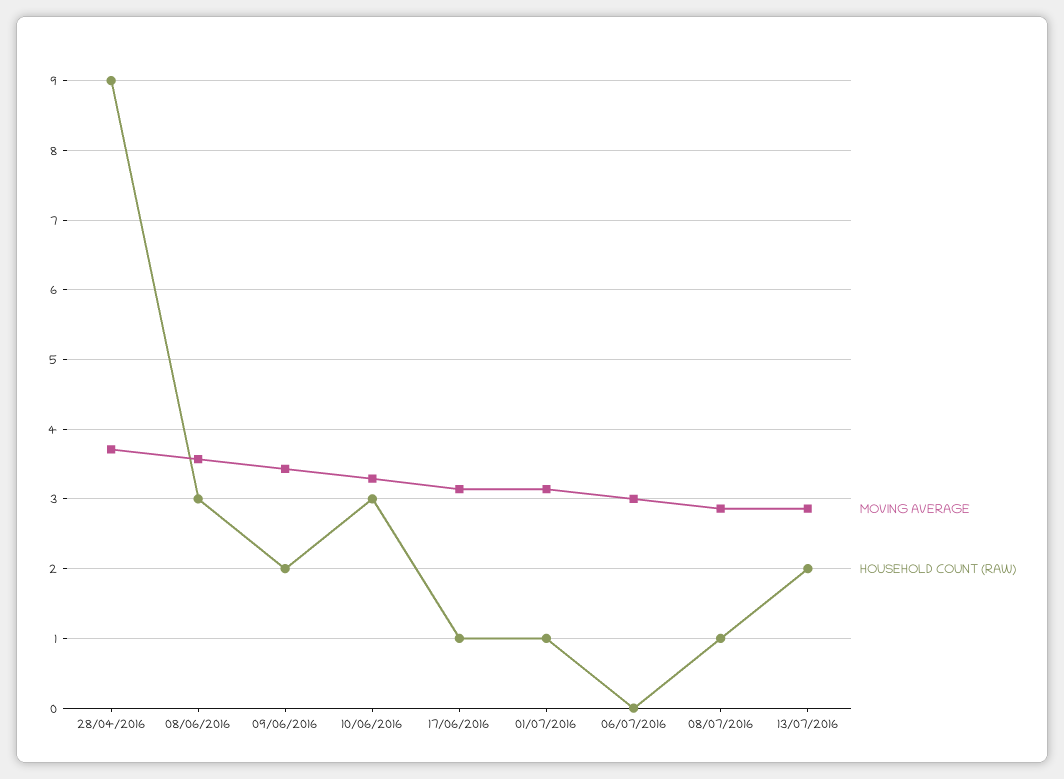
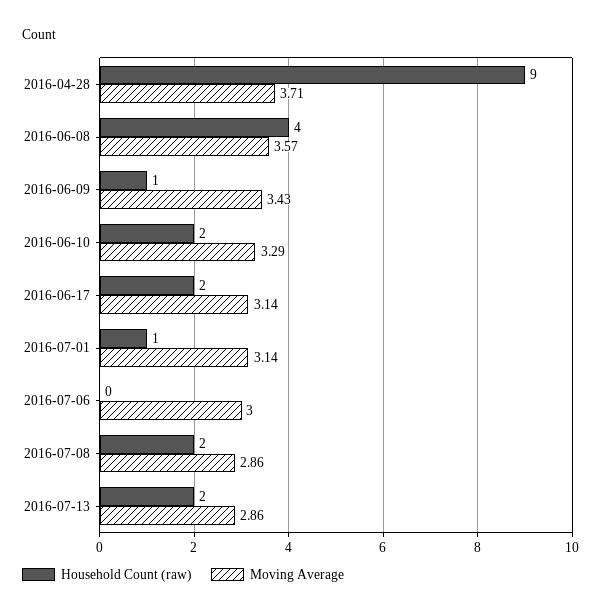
  {
    "MOVING AVERAGE": {
      "28/04/2016": 3.71,
      "08/06/2016": 3.57,
      "09/06/2016": 3.43,
      "10/06/2016": 3.29,
      "17/06/2016": 3.14,
      "01/07/2016": 3.14,
      "06/07/2016": 3,
      "08/07/2016": 2.86,
      "13/07/2016": 2.86
    },
    "HOUSEHOLD COUNT (RAW)": {
      "28/04/2016": 9,
-     "08/06/2016": 3,
+     "08/06/2016": 4,
-     "09/06/2016": 2,
+     "09/06/2016": 1,
-     "10/06/2016": 3,
+     "10/06/2016": 2,
-     "17/06/2016": 1,
+     "17/06/2016": 2,
      "01/07/2016": 1,
      "06/07/2016": 0,
-     "08/07/2016": 1,
+     "08/07/2016": 2,
      "13/07/2016": 2
    }
  }

